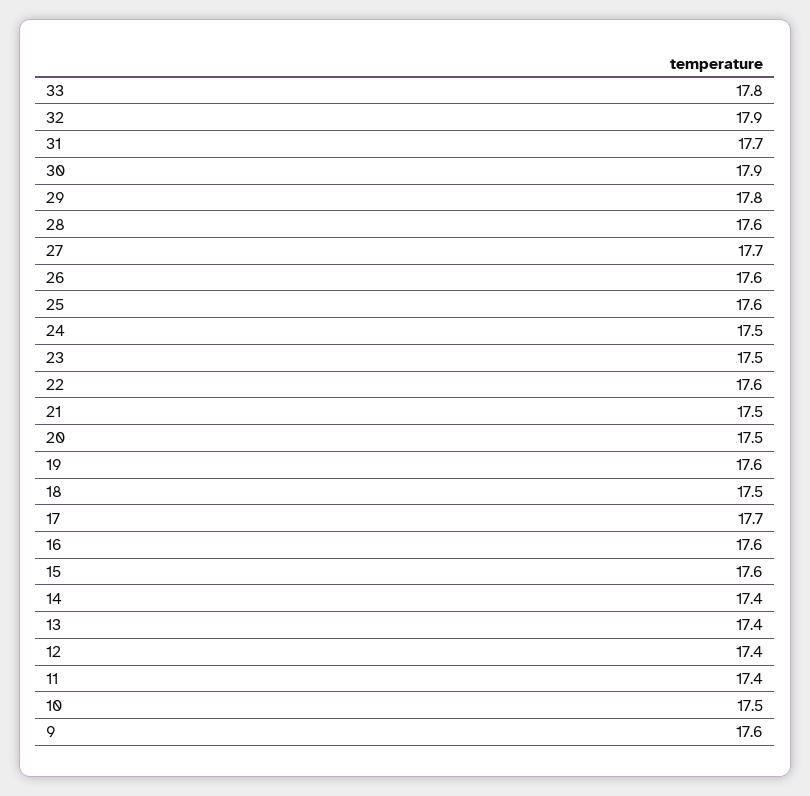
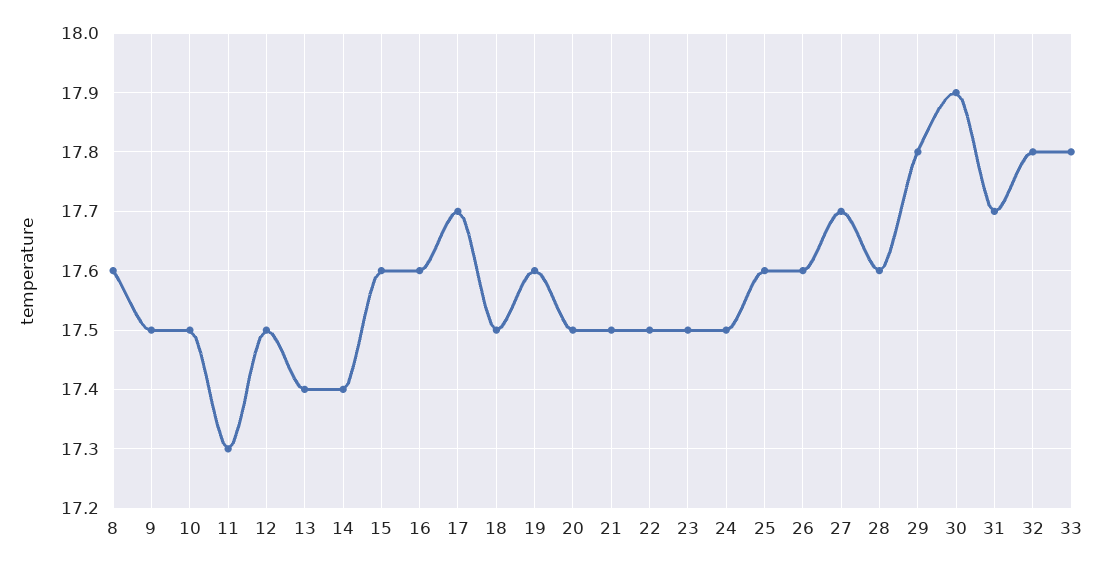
  {
    "33": 17.8,
-   "32": 17.9,
+   "32": 17.8,
    "31": 17.7,
    "30": 17.9,
    "29": 17.8,
    "28": 17.6,
    "27": 17.7,
    "26": 17.6,
    "25": 17.6,
    "24": 17.5,
    "23": 17.5,
-   "22": 17.6,
+   "22": 17.5,
    "21": 17.5,
    "20": 17.5,
    "19": 17.6,
    "18": 17.5,
    "17": 17.7,
    "16": 17.6,
    "15": 17.6,
    "14": 17.4,
    "13": 17.4,
-   "12": 17.4,
+   "12": 17.5,
-   "11": 17.4,
+   "11": 17.3,
    "10": 17.5,
-   "9": 17.6
+   "9": 17.5,
+   "8": 17.6
  }

